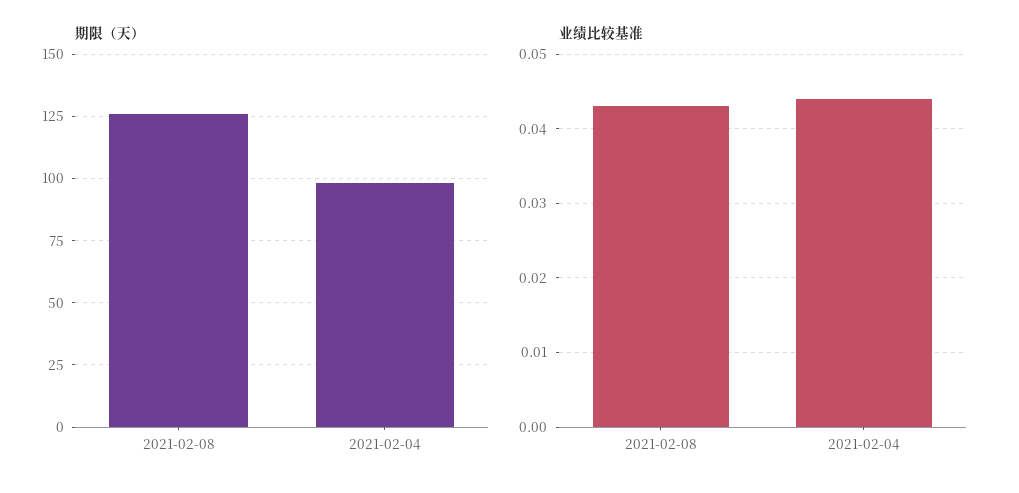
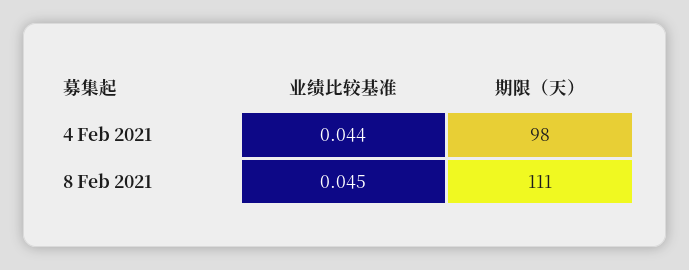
  {
    "期限（天）": {
-     "2021-02-08": 125,
+     "2021-02-08": 111,
      "2021-02-04": 98
    },
    "业绩比较基准": {
-     "2021-02-08": 0.043,
+     "2021-02-08": 0.045,
      "2021-02-04": 0.044
    }
  }

